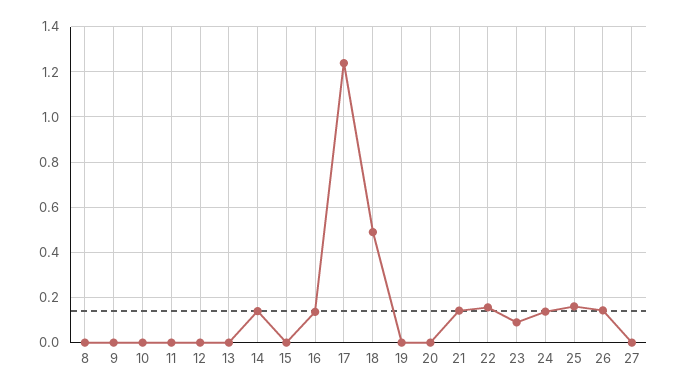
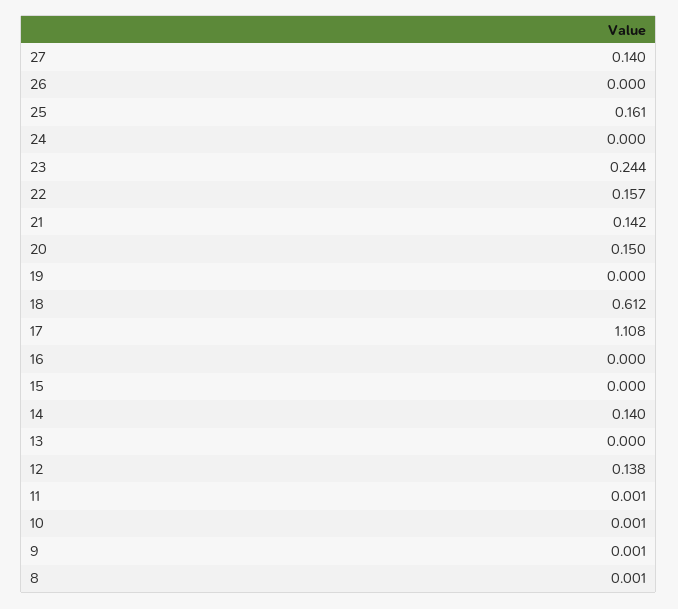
  {
    "8": 0.001,
    "9": 0.001,
    "10": 0.001,
    "11": 0.001,
-   "12": 0,
+   "12": 0.138,
    "13": 0,
    "14": 0.14,
    "15": 0,
-   "16": 0.15,
+   "16": 0,
-   "17": 1.25,
+   "17": 1.108,
-   "18": 0.5,
+   "18": 0.612,
    "19": 0,
-   "20": 0,
+   "20": 0.15,
    "21": 0.142,
    "22": 0.157,
-   "23": 0.1,
+   "23": 0.244,
-   "24": 0.15,
+   "24": 0,
    "25": 0.161,
-   "26": 0.15,
+   "26": 0,
-   "27": 0
+   "27": 0.14
  }

